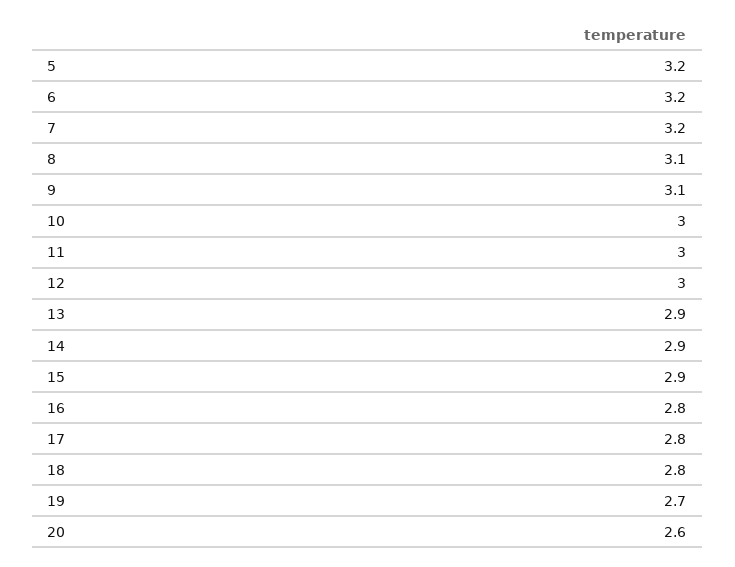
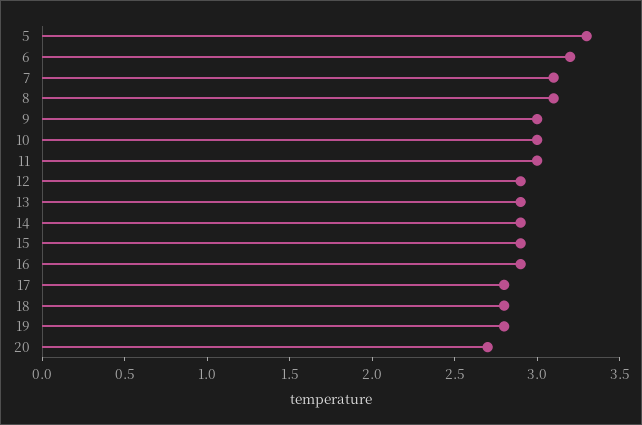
  {
-   "5": 3.2,
+   "5": 3.3,
    "6": 3.2,
-   "7": 3.2,
+   "7": 3.1,
    "8": 3.1,
-   "9": 3.1,
+   "9": 3,
    "10": 3,
    "11": 3,
-   "12": 3,
+   "12": 2.9,
    "13": 2.9,
    "14": 2.9,
    "15": 2.9,
-   "16": 2.8,
+   "16": 2.9,
    "17": 2.8,
    "18": 2.8,
-   "19": 2.7,
+   "19": 2.8,
-   "20": 2.6
+   "20": 2.7
  }

